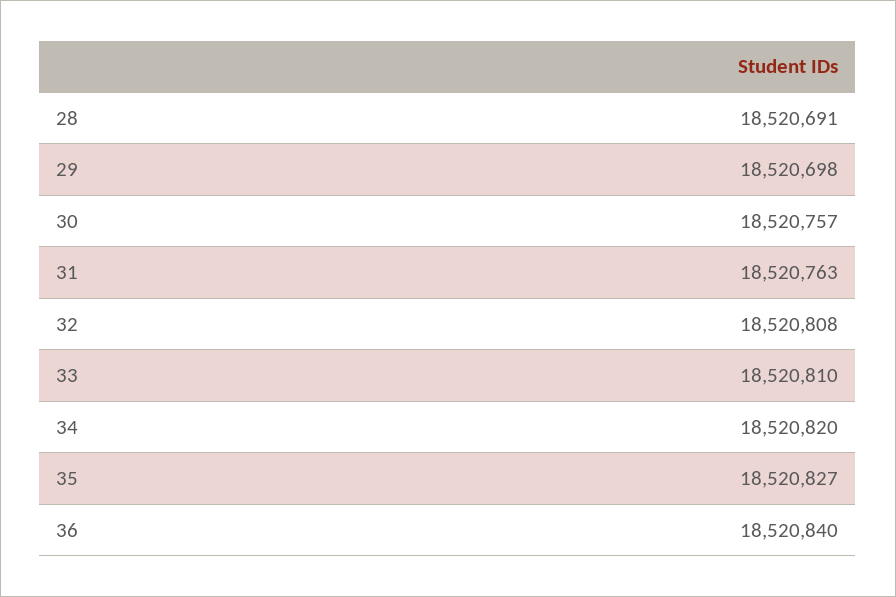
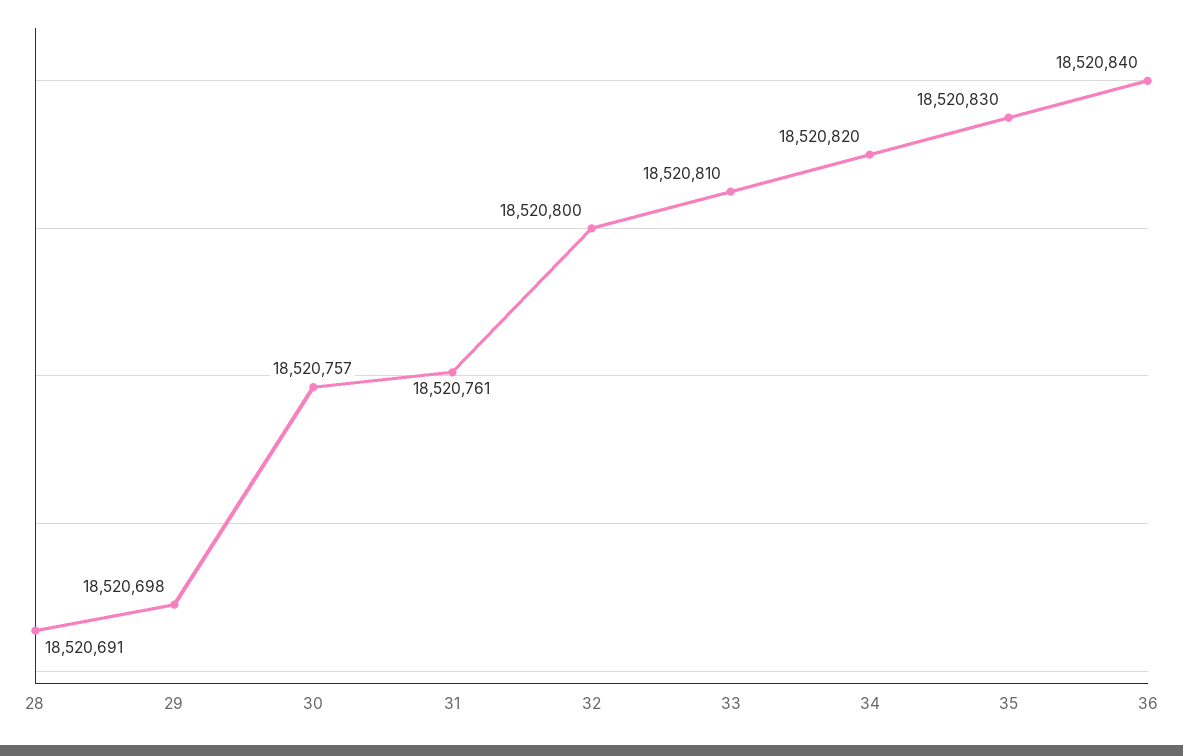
  {
    "28": 18520691,
    "29": 18520698,
    "30": 18520757,
-   "31": 18520763,
+   "31": 18520761,
-   "32": 18520808,
+   "32": 18520800,
    "33": 18520810,
    "34": 18520820,
-   "35": 18520827,
+   "35": 18520830,
    "36": 18520840
  }

